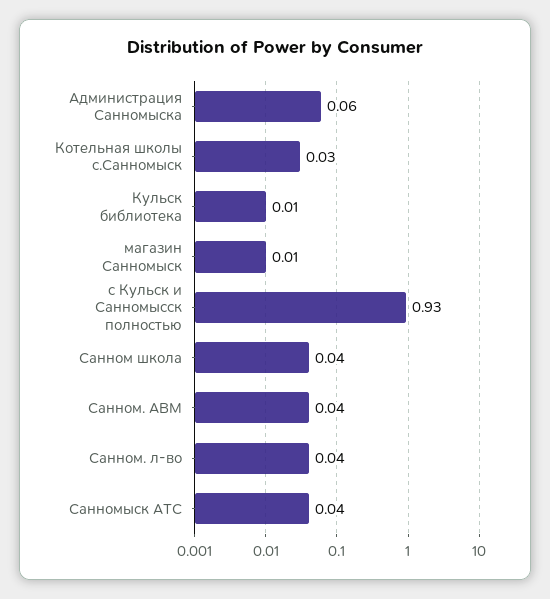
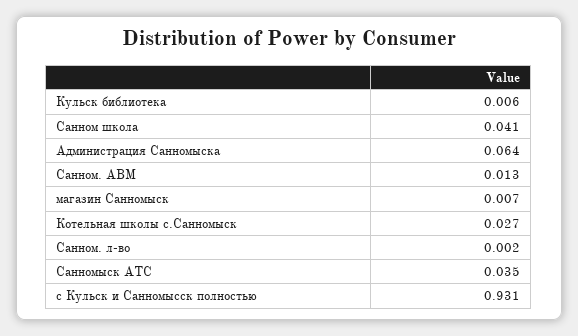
  {
    "Администрация Санномыска": 0.064,
    "Котельная школы с.Санномыск": 0.027,
    "Кульск библиотека": 0.006,
    "магазин Санномыск": 0.007,
    "с Кульск и Санномысск полностью": 0.931,
    "Санном школа": 0.041,
-   "Санном. АВМ": 0.04,
+   "Санном. АВМ": 0.013,
-   "Санном. л-во": 0.04,
+   "Санном. л-во": 0.002,
    "Санномыск АТС": 0.035
  }

